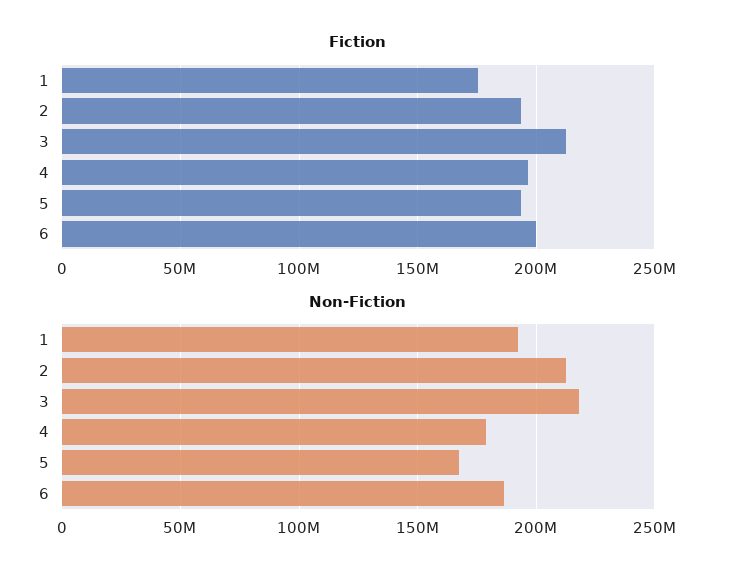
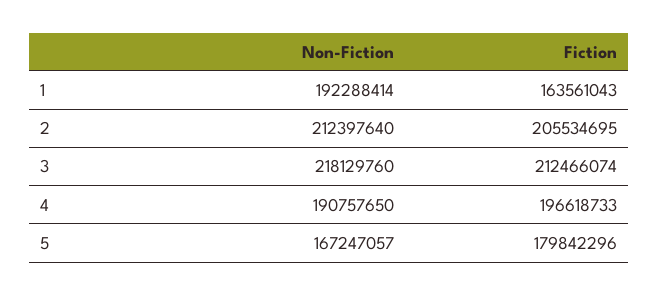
  {
    "Fiction": {
-     "1": 175000000,
+     "1": 163561043,
-     "2": 195000000,
+     "2": 205534695,
      "3": 212466074,
      "4": 196618733,
-     "5": 195000000,
+     "5": 179842296
-     "6": 200000000
    },
    "Non-Fiction": {
      "1": 192288414,
      "2": 212397640,
      "3": 218129760,
-     "4": 180000000,
+     "4": 190757650,
-     "5": 167247057,
+     "5": 167247057
-     "6": 185000000
    }
  }

